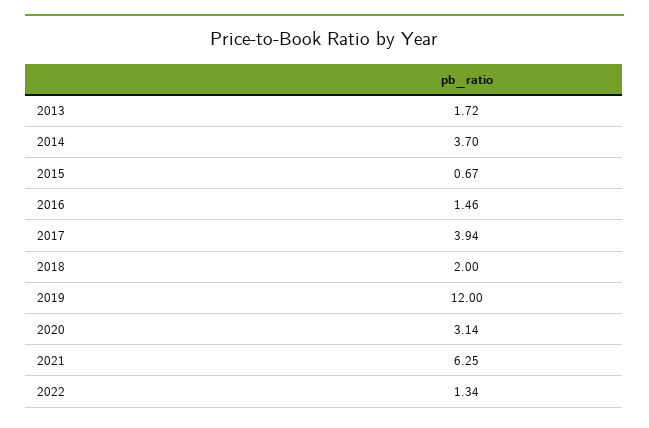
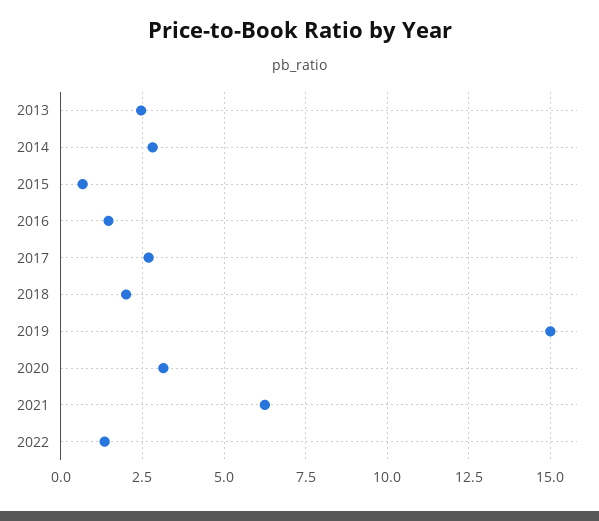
  {
-   "2013": 1.72,
+   "2013": 2.5,
-   "2014": 3.7,
+   "2014": 2.75,
    "2015": 0.67,
    "2016": 1.46,
-   "2017": 3.94,
+   "2017": 2.75,
    "2018": 2,
-   "2019": 12,
+   "2019": 15,
    "2020": 3.14,
    "2021": 6.25,
    "2022": 1.34
  }

